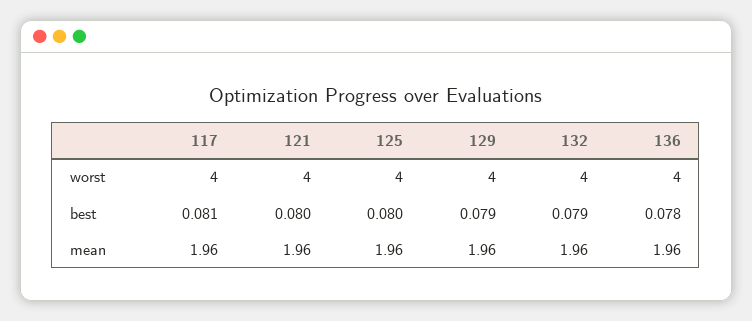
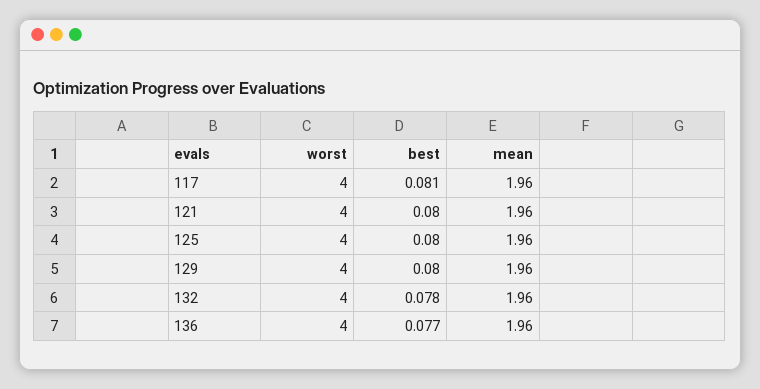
  {
    "117": {
      "worst": 4,
      "best": 0.081,
      "mean": 1.96
    },
    "121": {
      "worst": 4,
      "best": 0.08,
      "mean": 1.96
    },
    "125": {
      "worst": 4,
      "best": 0.08,
      "mean": 1.96
    },
    "129": {
      "worst": 4,
-     "best": 0.079,
+     "best": 0.08,
      "mean": 1.96
    },
    "132": {
      "worst": 4,
-     "best": 0.079,
+     "best": 0.078,
      "mean": 1.96
    },
    "136": {
      "worst": 4,
-     "best": 0.078,
+     "best": 0.077,
      "mean": 1.96
    }
  }

